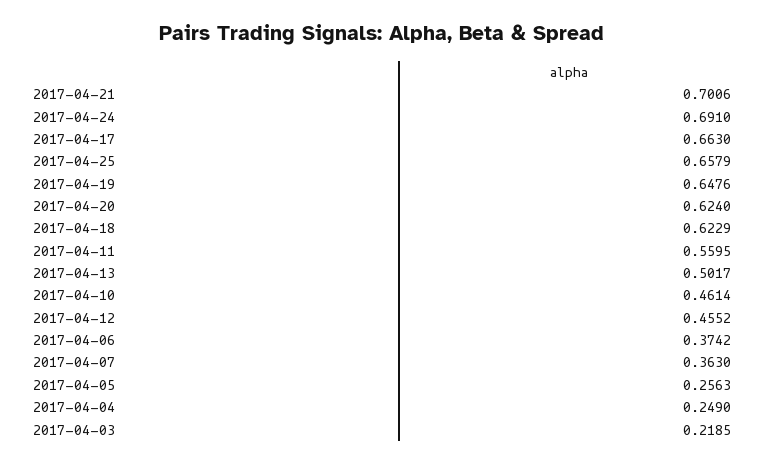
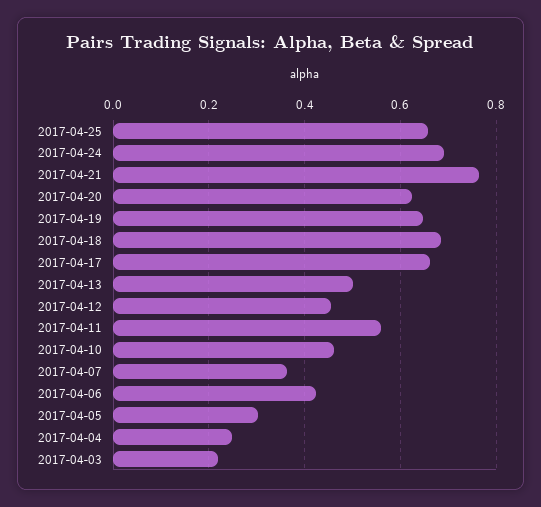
  {
-   "2017-04-21": 0.7006,
+   "2017-04-21": 0.76,
    "2017-04-24": 0.691,
    "2017-04-17": 0.663,
    "2017-04-25": 0.6579,
    "2017-04-19": 0.6476,
    "2017-04-20": 0.624,
-   "2017-04-18": 0.6229,
+   "2017-04-18": 0.68,
    "2017-04-11": 0.5595,
    "2017-04-13": 0.5017,
    "2017-04-10": 0.4614,
    "2017-04-12": 0.4552,
-   "2017-04-06": 0.3742,
+   "2017-04-06": 0.42,
    "2017-04-07": 0.363,
-   "2017-04-05": 0.2563,
+   "2017-04-05": 0.3,
    "2017-04-04": 0.249,
    "2017-04-03": 0.2185
  }

